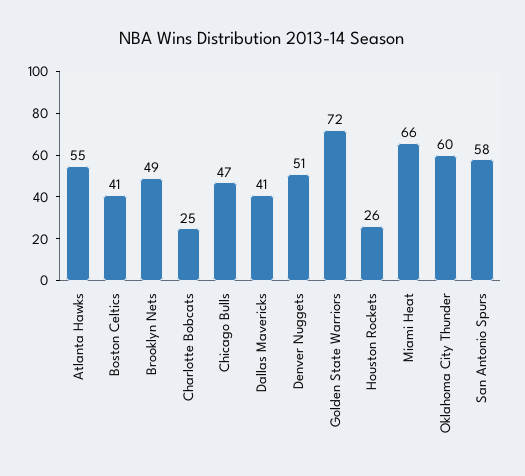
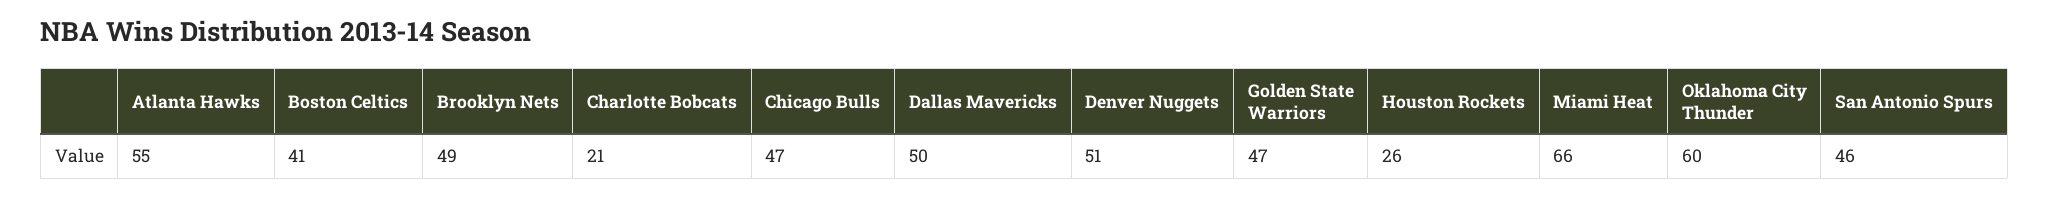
  {
    "Atlanta Hawks": 55,
    "Boston Celtics": 41,
    "Brooklyn Nets": 49,
-   "Charlotte Bobcats": 25,
+   "Charlotte Bobcats": 21,
    "Chicago Bulls": 47,
-   "Dallas Mavericks": 41,
+   "Dallas Mavericks": 50,
    "Denver Nuggets": 51,
-   "Golden State Warriors": 72,
+   "Golden State Warriors": 47,
    "Houston Rockets": 26,
    "Miami Heat": 66,
    "Oklahoma City Thunder": 60,
-   "San Antonio Spurs": 58
+   "San Antonio Spurs": 46
  }

